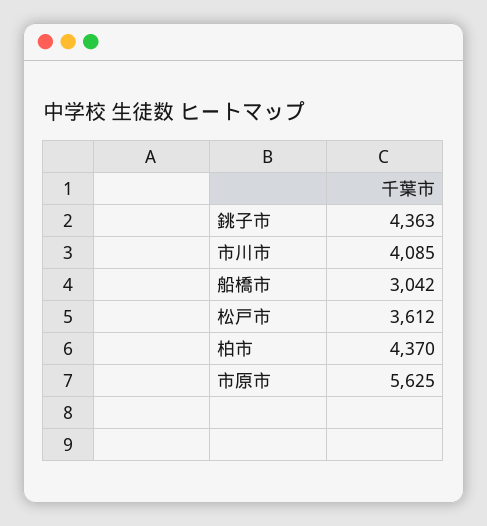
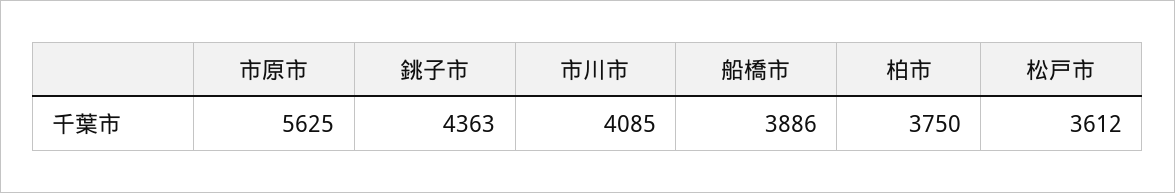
  {
    "銚子市": 4363,
    "市川市": 4085,
-   "船橋市": 3042,
+   "船橋市": 3886,
    "松戸市": 3612,
-   "柏市": 4370,
+   "柏市": 3750,
    "市原市": 5625
  }

